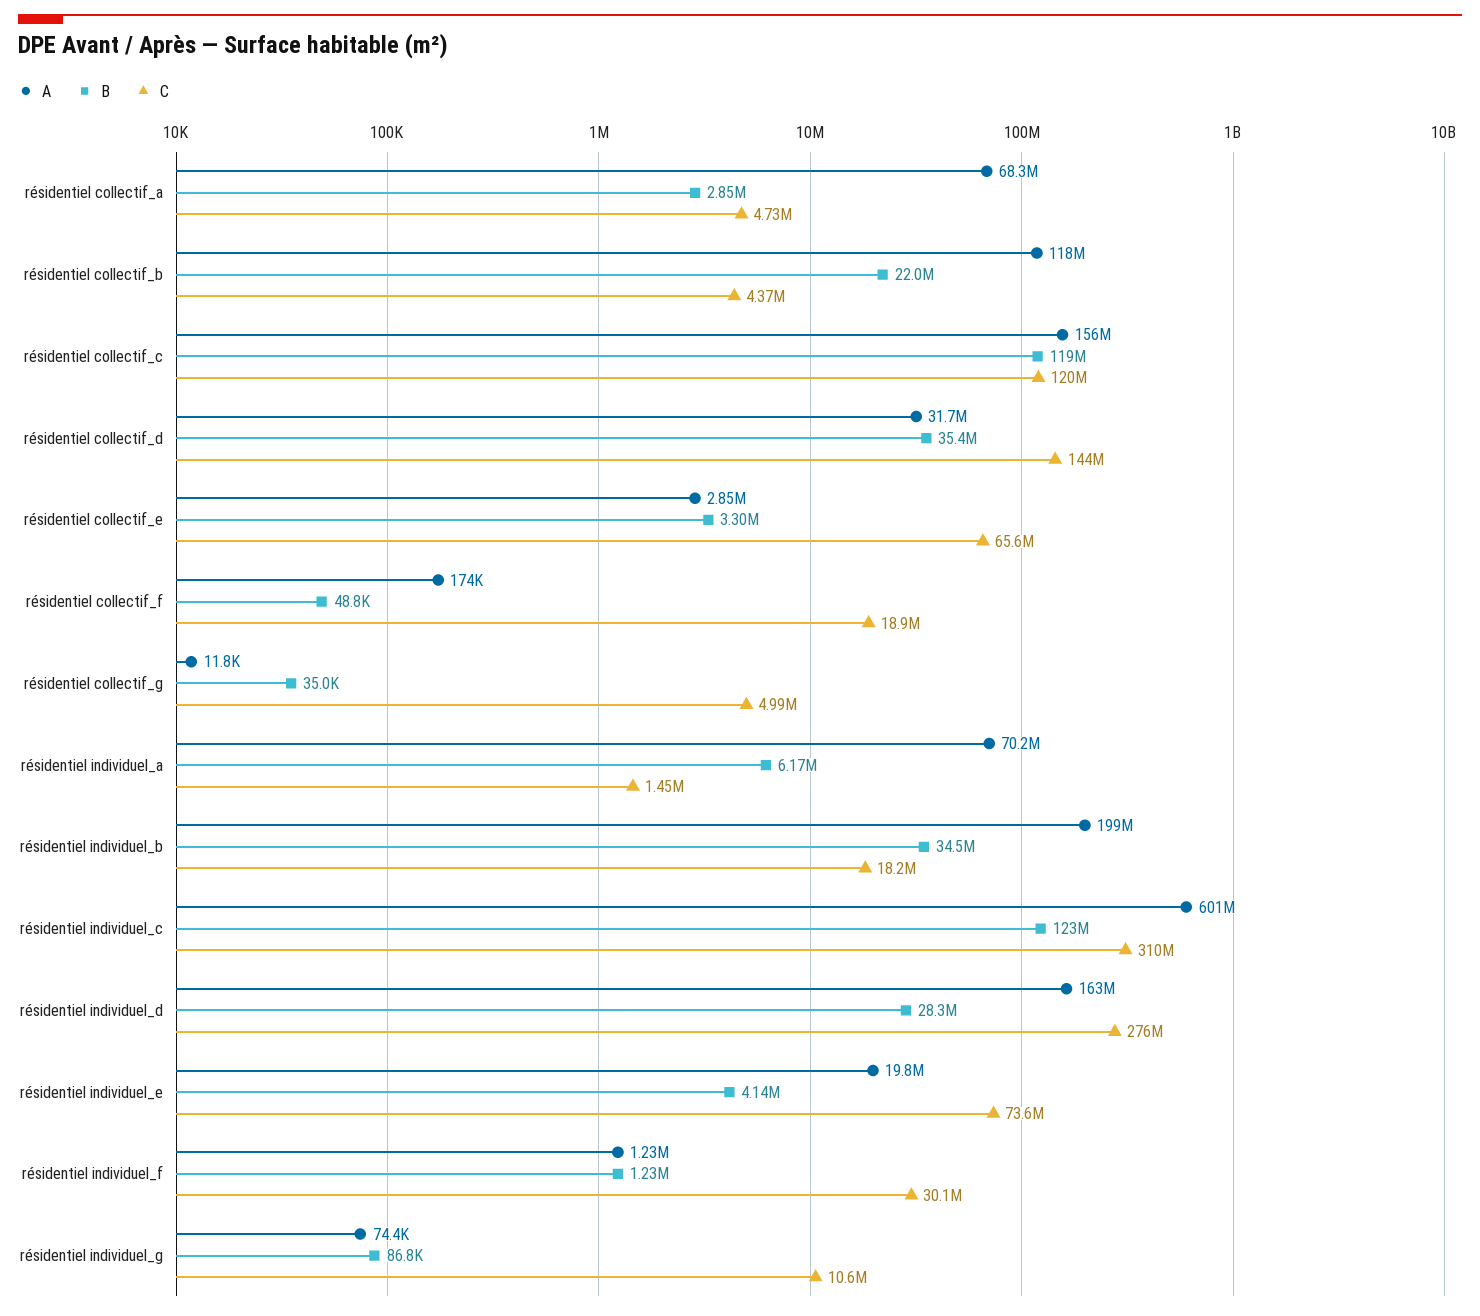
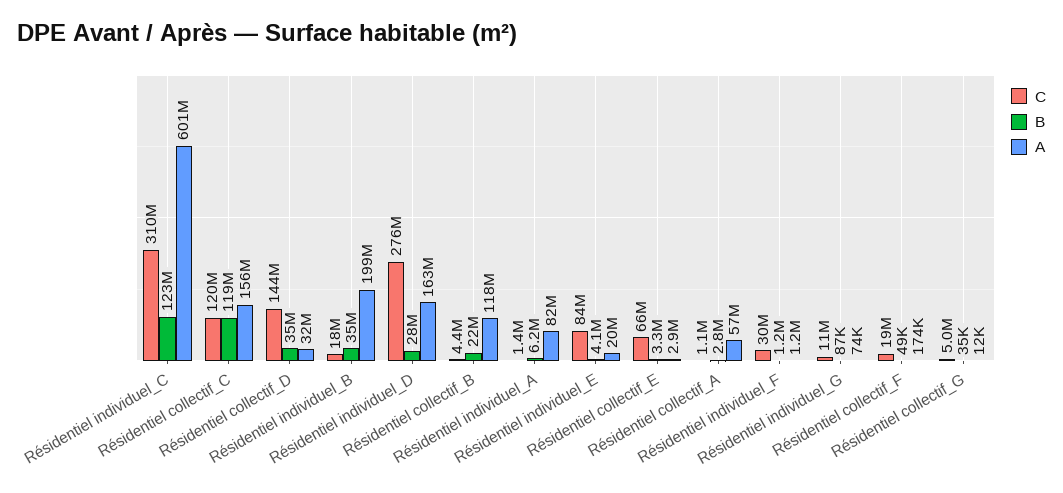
  {
    "A": {
-     "résidentiel collectif_a": 68300000,
+     "résidentiel collectif_a": 57000000,
      "résidentiel collectif_b": 118000000,
      "résidentiel collectif_c": 156000000,
      "résidentiel collectif_d": 31700000,
      "résidentiel collectif_e": 2850000,
      "résidentiel collectif_f": 174000,
      "résidentiel collectif_g": 11800,
-     "résidentiel individuel_a": 70200000,
+     "résidentiel individuel_a": 82000000,
      "résidentiel individuel_b": 199000000,
      "résidentiel individuel_c": 601000000,
      "résidentiel individuel_d": 163000000,
      "résidentiel individuel_e": 19800000,
      "résidentiel individuel_f": 1230000,
      "résidentiel individuel_g": 74400
    },
    "B": {
      "résidentiel collectif_a": 2850000,
      "résidentiel collectif_b": 22000000,
      "résidentiel collectif_c": 119000000,
      "résidentiel collectif_d": 35400000,
      "résidentiel collectif_e": 3300000,
      "résidentiel collectif_f": 48800,
      "résidentiel collectif_g": 35000,
      "résidentiel individuel_a": 6170000,
      "résidentiel individuel_b": 34500000,
      "résidentiel individuel_c": 123000000,
      "résidentiel individuel_d": 28300000,
      "résidentiel individuel_e": 4140000,
      "résidentiel individuel_f": 1230000,
      "résidentiel individuel_g": 86800
    },
    "C": {
-     "résidentiel collectif_a": 4730000,
+     "résidentiel collectif_a": 1100000,
      "résidentiel collectif_b": 4370000,
      "résidentiel collectif_c": 120000000,
      "résidentiel collectif_d": 144000000,
      "résidentiel collectif_e": 65600000,
      "résidentiel collectif_f": 18900000,
      "résidentiel collectif_g": 4990000,
      "résidentiel individuel_a": 1450000,
      "résidentiel individuel_b": 18200000,
      "résidentiel individuel_c": 310000000,
      "résidentiel individuel_d": 276000000,
-     "résidentiel individuel_e": 73600000,
+     "résidentiel individuel_e": 84000000,
      "résidentiel individuel_f": 30100000,
      "résidentiel individuel_g": 10600000
    }
  }

